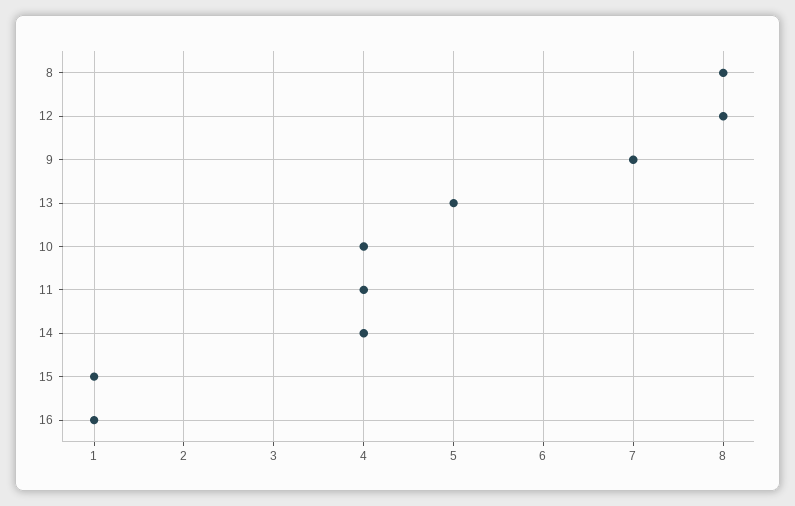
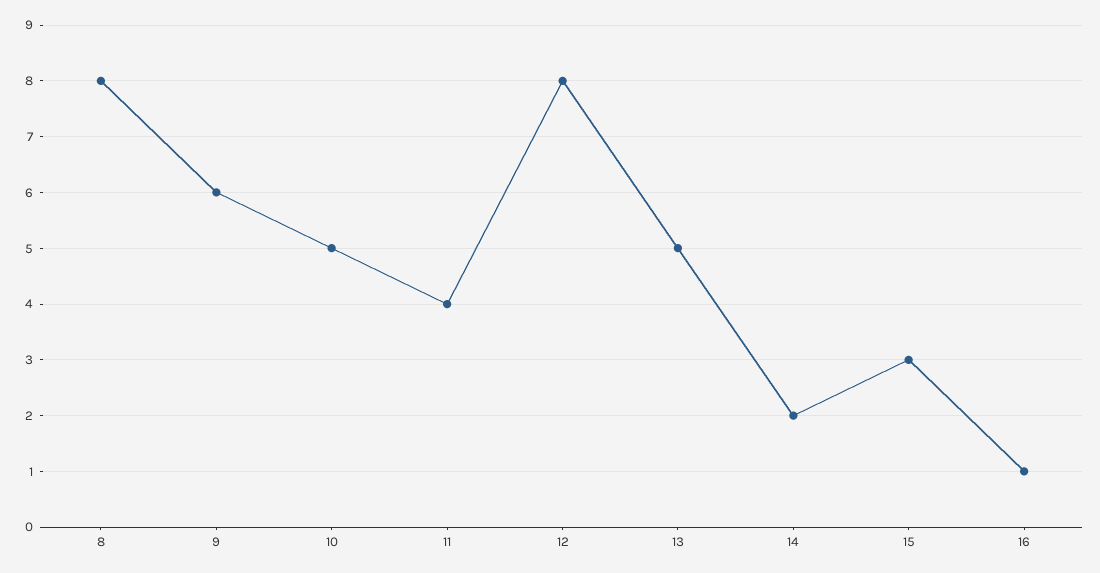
  {
    "8": 8,
    "12": 8,
-   "9": 7,
+   "9": 6,
    "13": 5,
-   "10": 4,
+   "10": 5,
    "11": 4,
-   "14": 4,
+   "14": 2,
-   "15": 1,
+   "15": 3,
    "16": 1
  }

